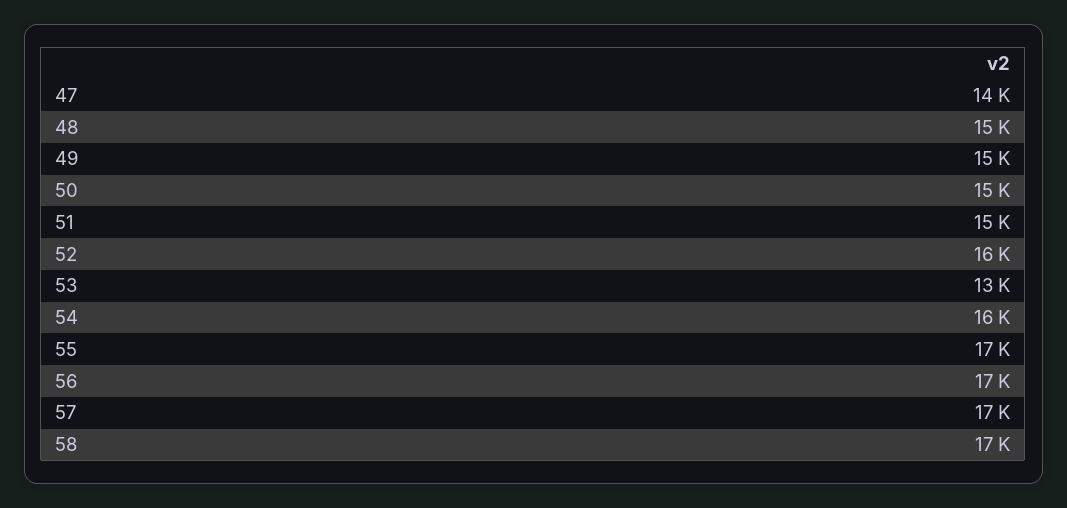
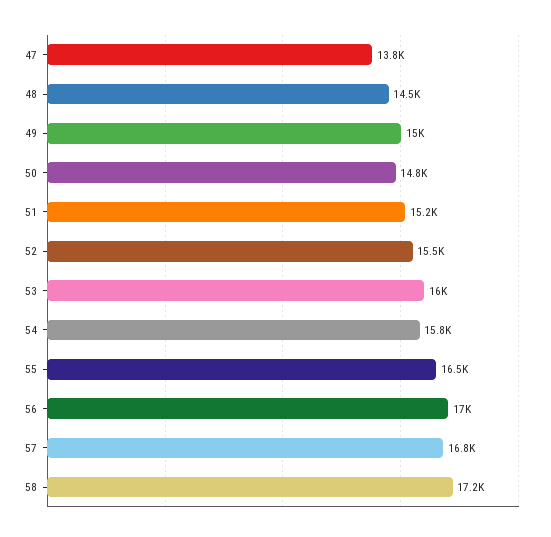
  {
    "47": 13800,
    "48": 14500,
    "49": 15000,
    "50": 14800,
    "51": 15200,
    "52": 15500,
-   "53": 13000,
+   "53": 16000,
    "54": 15800,
    "55": 16500,
    "56": 17000,
    "57": 16800,
    "58": 17200
  }

